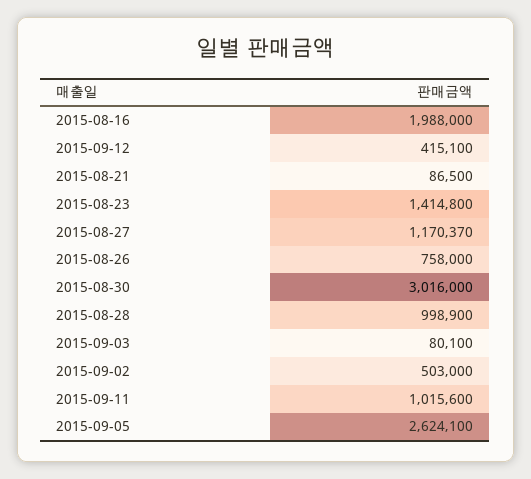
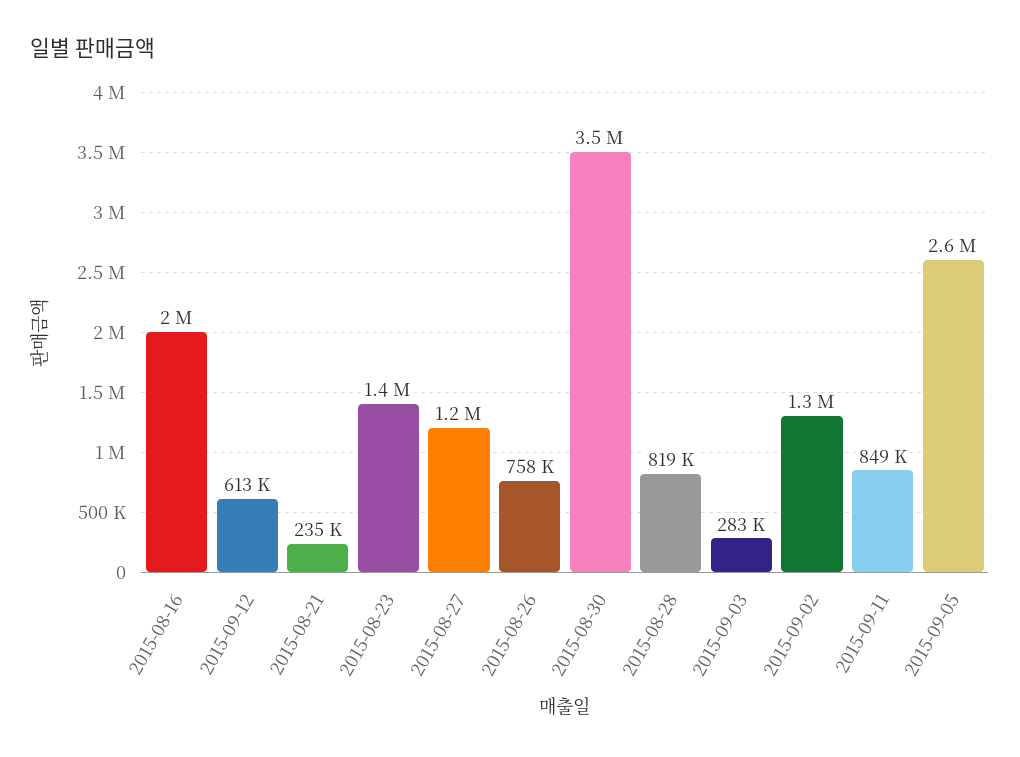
  {
    "2015-08-16": 1988000,
-   "2015-09-12": 415100,
+   "2015-09-12": 613000,
-   "2015-08-21": 86500,
+   "2015-08-21": 235000,
    "2015-08-23": 1414800,
    "2015-08-27": 1170370,
    "2015-08-26": 758000,
-   "2015-08-30": 3016000,
+   "2015-08-30": 3500000,
-   "2015-08-28": 998900,
+   "2015-08-28": 819000,
-   "2015-09-03": 80100,
+   "2015-09-03": 283000,
-   "2015-09-02": 503000,
+   "2015-09-02": 1300000,
-   "2015-09-11": 1015600,
+   "2015-09-11": 849000,
    "2015-09-05": 2624100
  }

